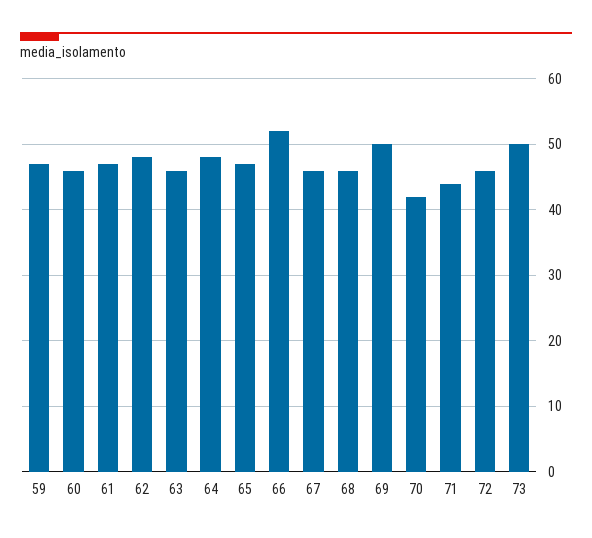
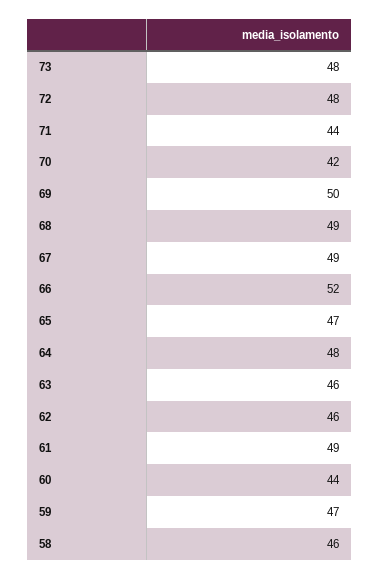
  {
    "59": 47,
-   "60": 46,
+   "60": 44,
-   "61": 47,
+   "61": 49,
-   "62": 48,
+   "62": 46,
    "63": 46,
    "64": 48,
    "65": 47,
    "66": 52,
-   "67": 46,
+   "67": 49,
-   "68": 46,
+   "68": 49,
    "69": 50,
    "70": 42,
    "71": 44,
-   "72": 46,
+   "72": 48,
-   "73": 50
+   "73": 48,
+   "58": 46
  }

